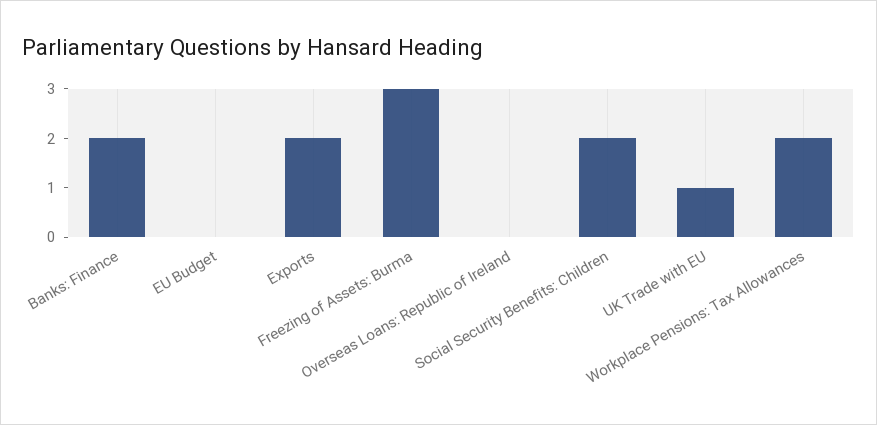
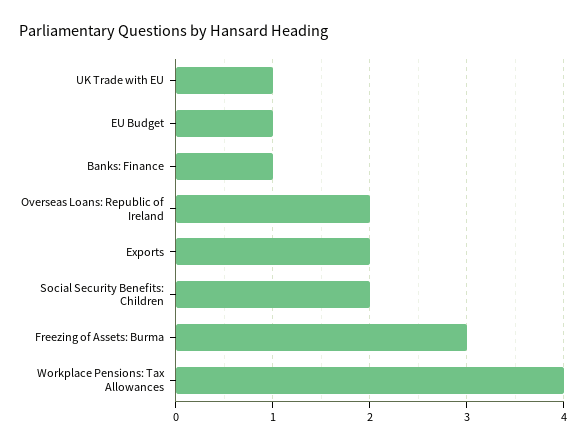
  {
-   "Banks: Finance": 2,
+   "Banks: Finance": 1,
-   "EU Budget": 0,
+   "EU Budget": 1,
    "Exports": 2,
    "Freezing of Assets: Burma": 3,
-   "Overseas Loans: Republic of Ireland": 0,
+   "Overseas Loans: Republic of Ireland": 2,
    "Social Security Benefits: Children": 2,
    "UK Trade with EU": 1,
-   "Workplace Pensions: Tax Allowances": 2
+   "Workplace Pensions: Tax Allowances": 4
  }

